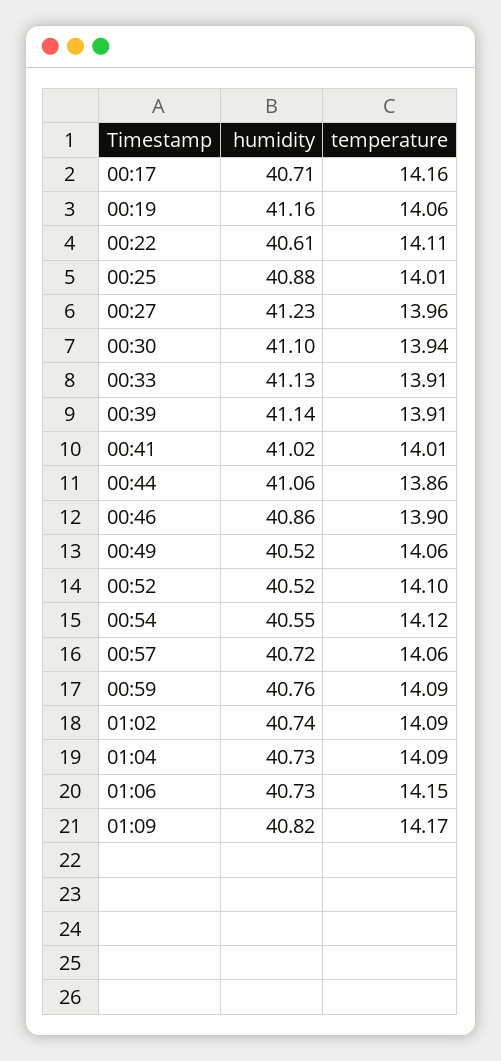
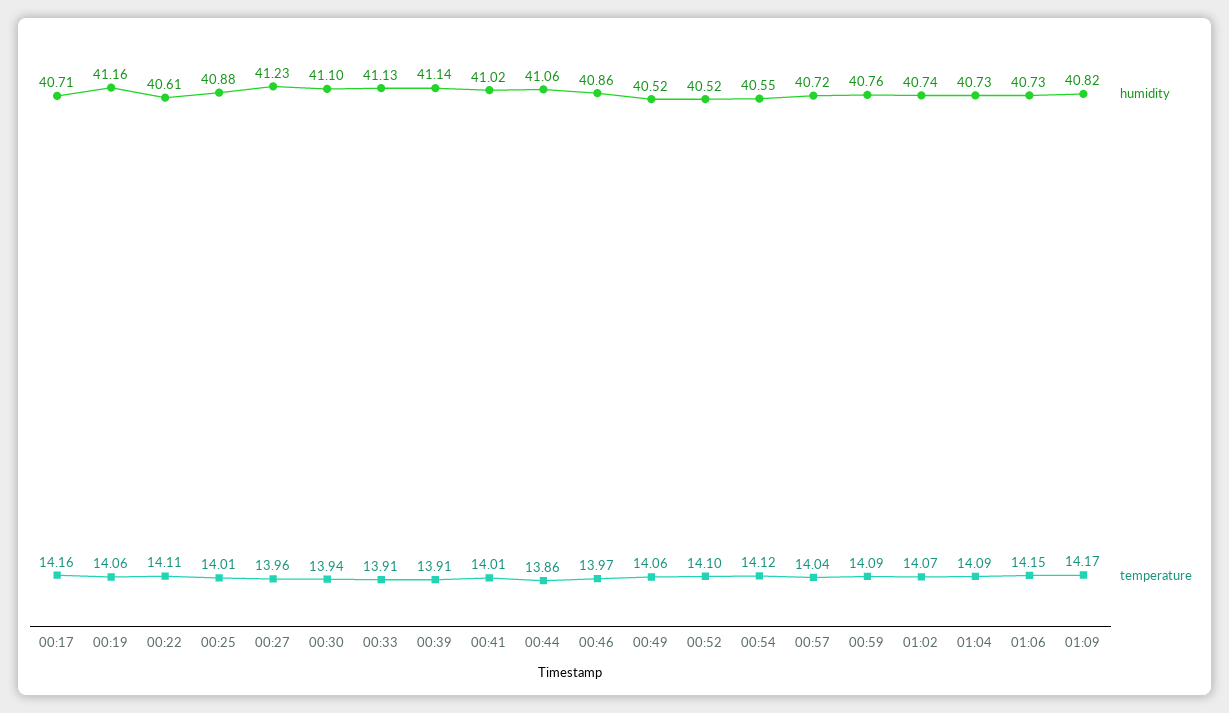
  {
    "humidity": {
      "00:17": 40.71,
      "00:19": 41.16,
      "00:22": 40.61,
      "00:25": 40.88,
      "00:27": 41.23,
      "00:30": 41.1,
      "00:33": 41.13,
      "00:39": 41.14,
      "00:41": 41.02,
      "00:44": 41.06,
      "00:46": 40.86,
      "00:49": 40.52,
      "00:52": 40.52,
      "00:54": 40.55,
      "00:57": 40.72,
      "00:59": 40.76,
      "01:02": 40.74,
      "01:04": 40.73,
      "01:06": 40.73,
      "01:09": 40.82
    },
    "temperature": {
      "00:17": 14.16,
      "00:19": 14.06,
      "00:22": 14.11,
      "00:25": 14.01,
      "00:27": 13.96,
      "00:30": 13.94,
      "00:33": 13.91,
      "00:39": 13.91,
      "00:41": 14.01,
      "00:44": 13.86,
-     "00:46": 13.9,
+     "00:46": 13.97,
      "00:49": 14.06,
      "00:52": 14.1,
      "00:54": 14.12,
-     "00:57": 14.06,
+     "00:57": 14.04,
      "00:59": 14.09,
-     "01:02": 14.09,
+     "01:02": 14.07,
      "01:04": 14.09,
      "01:06": 14.15,
      "01:09": 14.17
    }
  }

